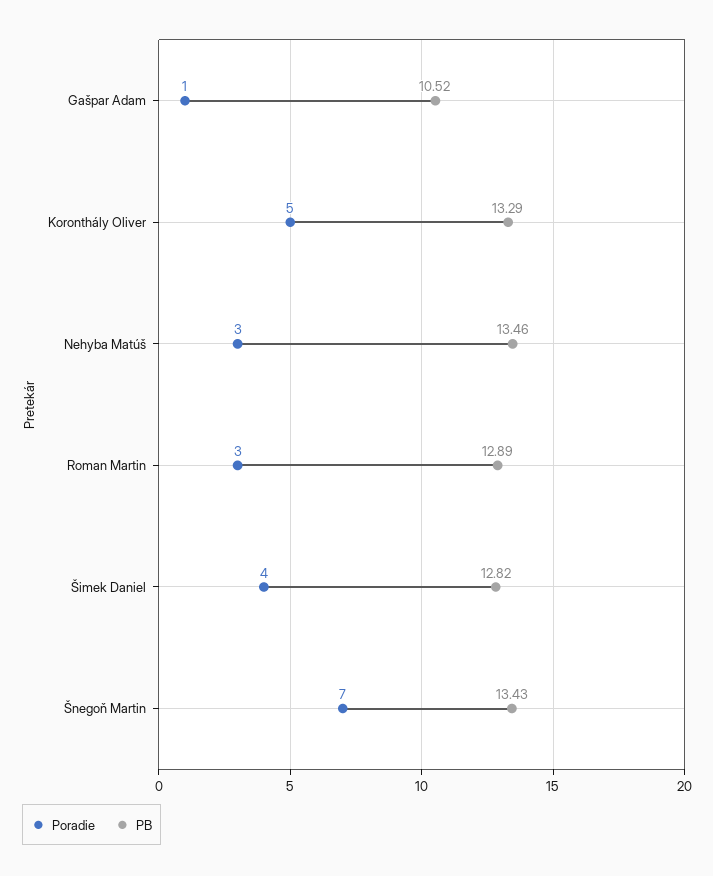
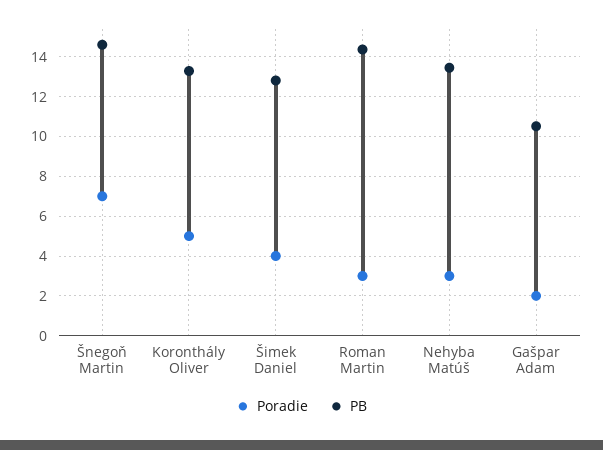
  {
    "Poradie": {
-     "Gašpar Adam": 1,
+     "Gašpar Adam": 2,
      "Koronthály Oliver": 5,
      "Nehyba Matúš": 3,
      "Roman Martin": 3,
      "Šimek Daniel": 4,
      "Šnegoň Martin": 7
    },
    "PB": {
      "Gašpar Adam": 10.52,
      "Koronthály Oliver": 13.29,
      "Nehyba Matúš": 13.46,
-     "Roman Martin": 12.89,
+     "Roman Martin": 14.5,
      "Šimek Daniel": 12.82,
-     "Šnegoň Martin": 13.43
+     "Šnegoň Martin": 14.5
    }
  }

